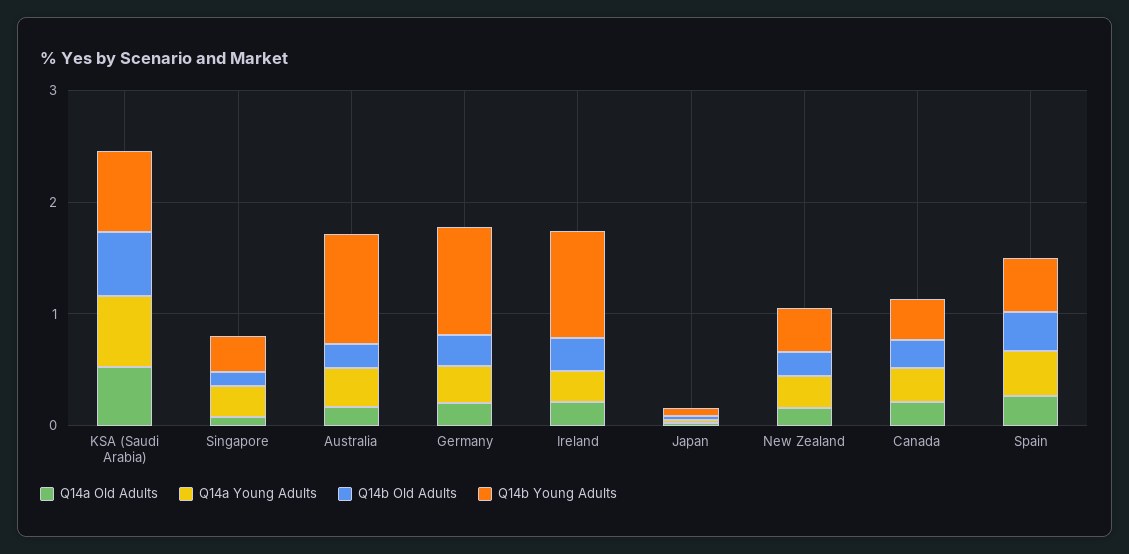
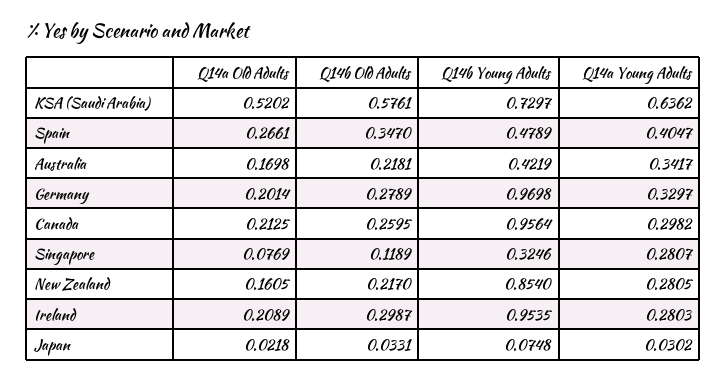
  {
    "Q14a Old Adults": {
      "KSA (Saudi Arabia)": 0.5202,
      "Singapore": 0.0769,
      "Australia": 0.1698,
      "Germany": 0.2014,
      "Ireland": 0.2089,
      "Japan": 0.0218,
      "New Zealand": 0.1605,
      "Canada": 0.2125,
      "Spain": 0.2661
    },
    "Q14a Young Adults": {
      "KSA (Saudi Arabia)": 0.6362,
      "Singapore": 0.2807,
      "Australia": 0.3417,
      "Germany": 0.3297,
      "Ireland": 0.2803,
      "Japan": 0.0302,
      "New Zealand": 0.2805,
      "Canada": 0.2982,
      "Spain": 0.4047
    },
    "Q14b Old Adults": {
      "KSA (Saudi Arabia)": 0.5761,
      "Singapore": 0.1189,
      "Australia": 0.2181,
      "Germany": 0.2789,
      "Ireland": 0.2987,
      "Japan": 0.0331,
      "New Zealand": 0.217,
      "Canada": 0.2595,
      "Spain": 0.347
    },
    "Q14b Young Adults": {
      "KSA (Saudi Arabia)": 0.7297,
      "Singapore": 0.3246,
-     "Australia": 1,
+     "Australia": 0.4219,
      "Germany": 0.9698,
      "Ireland": 0.9535,
      "Japan": 0.0748,
-     "New Zealand": 0.4,
+     "New Zealand": 0.854,
-     "Canada": 0.4,
+     "Canada": 0.9564,
      "Spain": 0.4789
    }
  }

